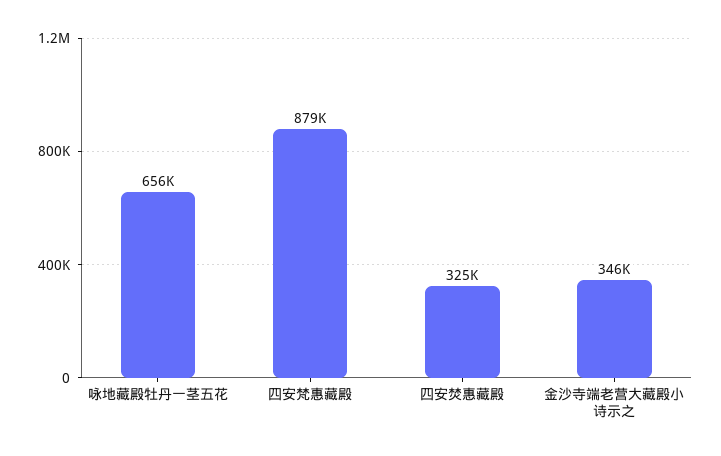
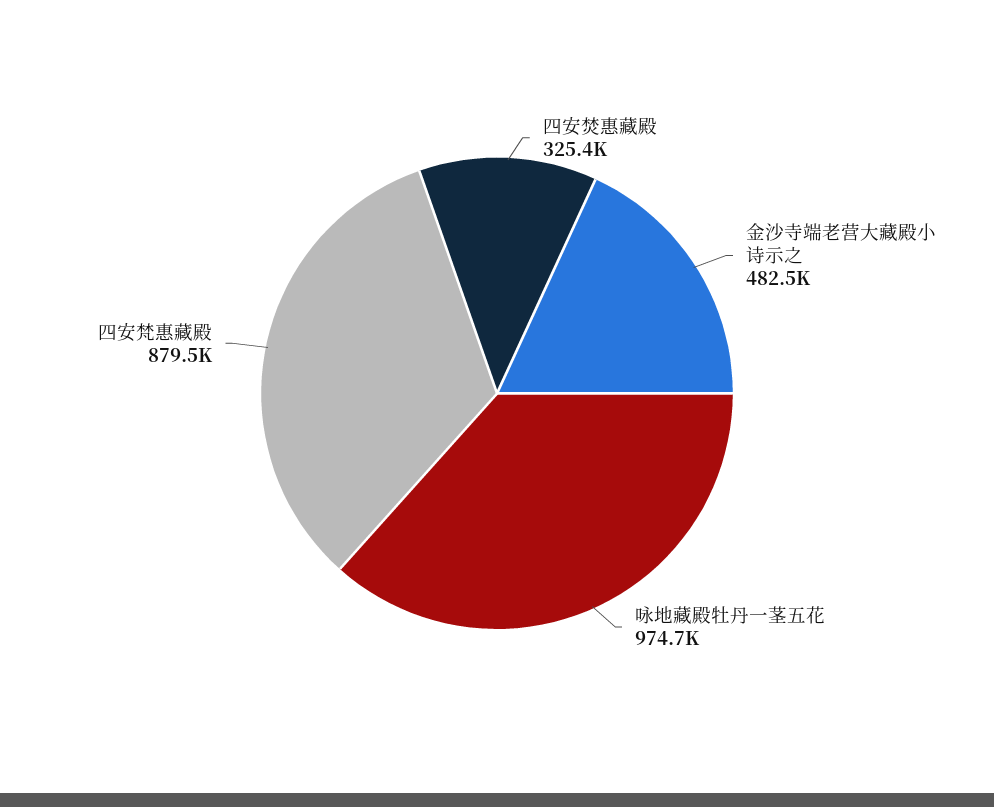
  {
-   "咏地藏殿牡丹一茎五花": 656000,
+   "咏地藏殿牡丹一茎五花": 974700,
    "四安梵惠藏殿": 879500,
    "四安焚惠藏殿": 325400,
-   "金沙寺端老营大藏殿小诗示之": 346000
+   "金沙寺端老营大藏殿小诗示之": 482500
  }

